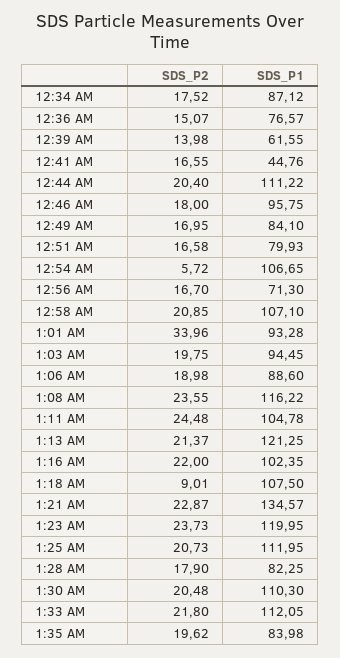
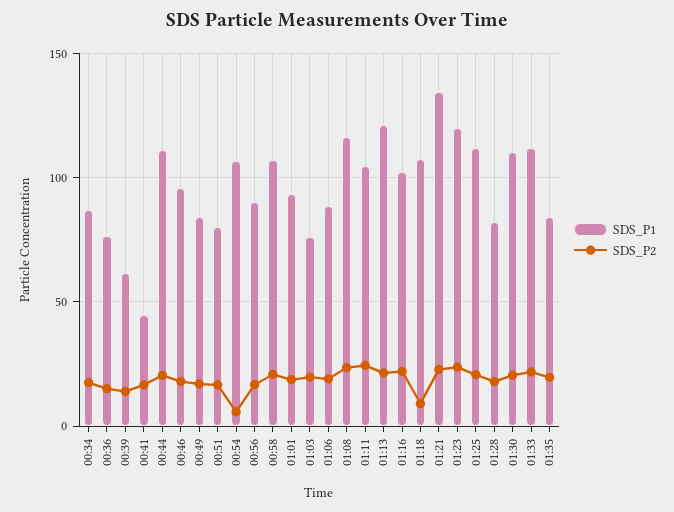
  {
    "SDS_P2": {
      "12:34 AM": 17.52,
      "12:36 AM": 15.07,
      "12:39 AM": 13.98,
      "12:41 AM": 16.55,
      "12:44 AM": 20.4,
      "12:46 AM": 18,
      "12:49 AM": 16.95,
      "12:51 AM": 16.58,
      "12:54 AM": 5.72,
      "12:56 AM": 16.7,
      "12:58 AM": 20.85,
-     "1:01 AM": 33.96,
+     "1:01 AM": 20,
      "1:03 AM": 19.75,
      "1:06 AM": 18.98,
      "1:08 AM": 23.55,
      "1:11 AM": 24.48,
      "1:13 AM": 21.37,
      "1:16 AM": 22,
      "1:18 AM": 9.01,
      "1:21 AM": 22.87,
      "1:23 AM": 23.73,
      "1:25 AM": 20.73,
      "1:28 AM": 17.9,
      "1:30 AM": 20.48,
      "1:33 AM": 21.8,
      "1:35 AM": 19.62
    },
    "SDS_P1": {
      "12:34 AM": 87.12,
      "12:36 AM": 76.57,
      "12:39 AM": 61.55,
      "12:41 AM": 44.76,
      "12:44 AM": 111.22,
      "12:46 AM": 95.75,
      "12:49 AM": 84.1,
      "12:51 AM": 79.93,
      "12:54 AM": 106.65,
-     "12:56 AM": 71.3,
+     "12:56 AM": 90,
      "12:58 AM": 107.1,
      "1:01 AM": 93.28,
-     "1:03 AM": 94.45,
+     "1:03 AM": 75,
      "1:06 AM": 88.6,
      "1:08 AM": 116.22,
      "1:11 AM": 104.78,
      "1:13 AM": 121.25,
      "1:16 AM": 102.35,
      "1:18 AM": 107.5,
      "1:21 AM": 134.57,
      "1:23 AM": 119.95,
      "1:25 AM": 111.95,
      "1:28 AM": 82.25,
      "1:30 AM": 110.3,
      "1:33 AM": 112.05,
      "1:35 AM": 83.98
    }
  }

